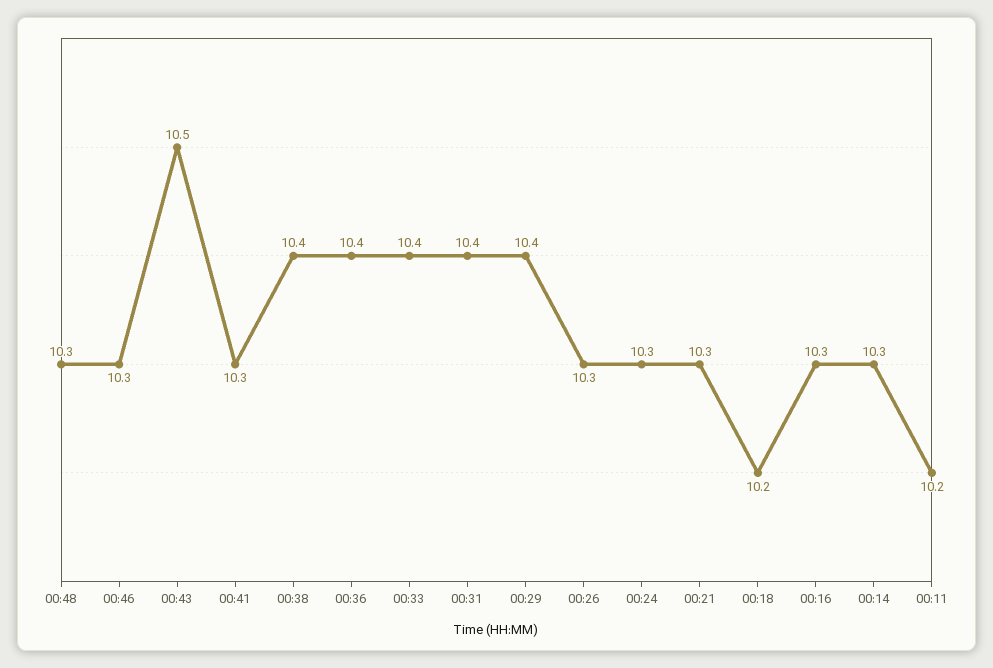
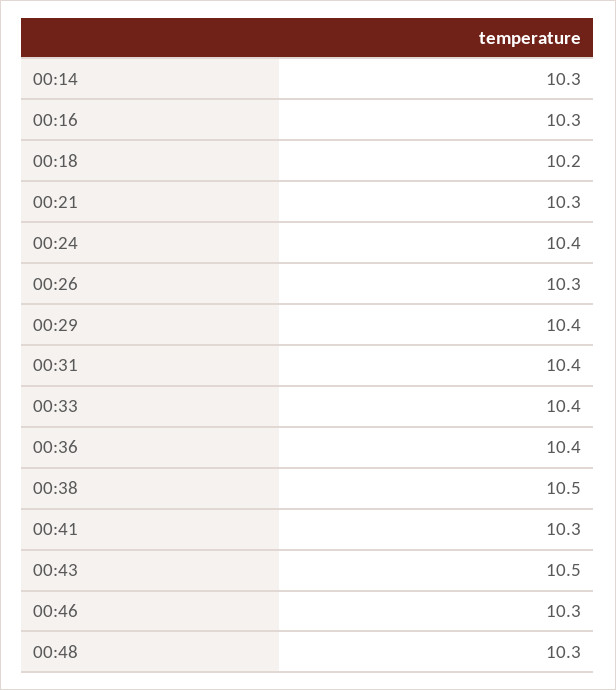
  {
    "00:48": 10.3,
    "00:46": 10.3,
    "00:43": 10.5,
    "00:41": 10.3,
-   "00:38": 10.4,
+   "00:38": 10.5,
    "00:36": 10.4,
    "00:33": 10.4,
    "00:31": 10.4,
    "00:29": 10.4,
    "00:26": 10.3,
-   "00:24": 10.3,
+   "00:24": 10.4,
    "00:21": 10.3,
    "00:18": 10.2,
    "00:16": 10.3,
-   "00:14": 10.3,
+   "00:14": 10.3
-   "00:11": 10.2
  }

